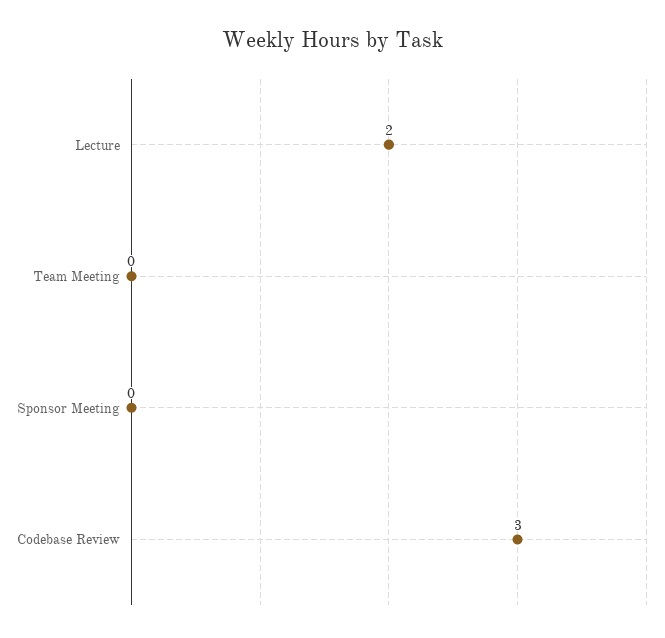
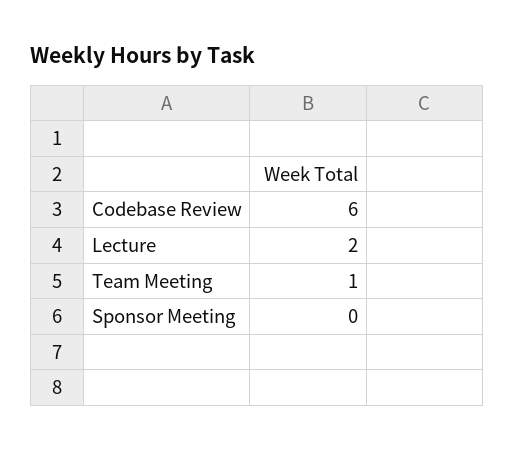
  {
    "Lecture": 2,
-   "Team Meeting": 0,
+   "Team Meeting": 1,
    "Sponsor Meeting": 0,
-   "Codebase Review": 3
+   "Codebase Review": 6
  }

